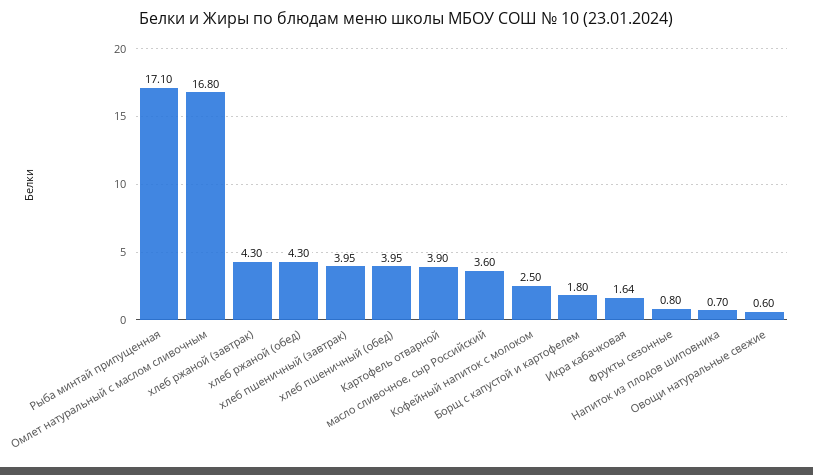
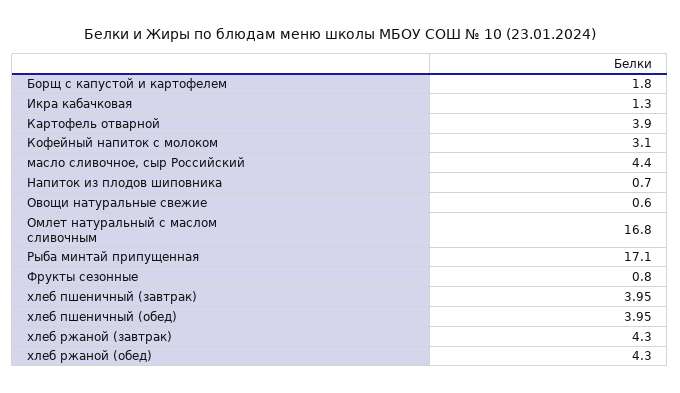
  {
    "Рыба минтай припущенная": 17.1,
    "Омлет натуральный с маслом сливочным": 16.8,
    "хлеб ржаной (завтрак)": 4.3,
    "хлеб ржаной (обед)": 4.3,
    "хлеб пшеничный (завтрак)": 3.95,
    "хлеб пшеничный (обед)": 3.95,
    "Картофель отварной": 3.9,
-   "масло сливочное, сыр Российский": 3.6,
+   "масло сливочное, сыр Российский": 4.4,
-   "Кофейный напиток с молоком": 2.5,
+   "Кофейный напиток с молоком": 3.1,
    "Борщ с капустой и картофелем": 1.8,
-   "Икра кабачковая": 1.64,
+   "Икра кабачковая": 1.3,
    "Фрукты сезонные": 0.8,
    "Напиток из плодов шиповника": 0.7,
    "Овощи натуральные свежие": 0.6
  }

